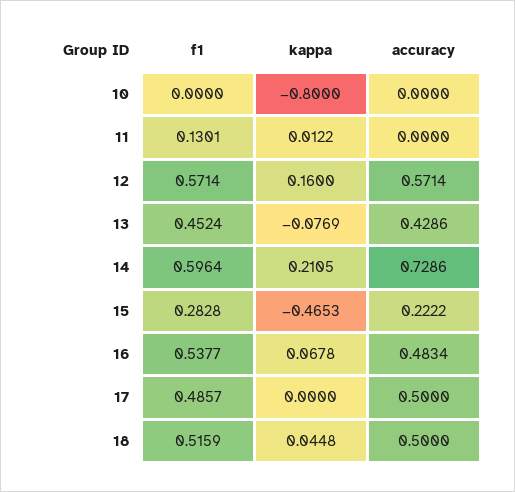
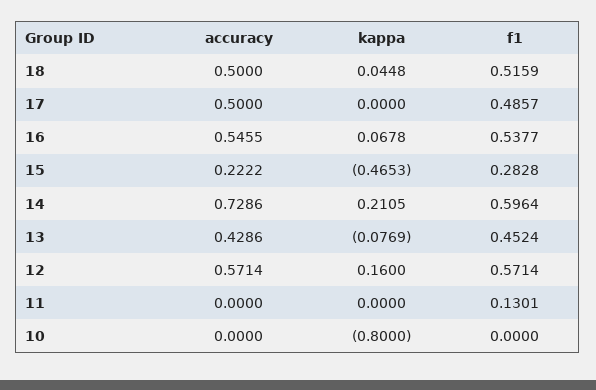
  {
    "f1": {
      "10": 0,
      "11": 0.1301,
      "12": 0.5714,
      "13": 0.4524,
      "14": 0.5964,
      "15": 0.2828,
      "16": 0.5377,
      "17": 0.4857,
      "18": 0.5159
    },
    "kappa": {
      "10": -0.8,
-     "11": 0.0122,
+     "11": 0,
      "12": 0.16,
      "13": -0.0769,
      "14": 0.2105,
      "15": -0.4653,
      "16": 0.0678,
      "17": 0,
      "18": 0.0448
    },
    "accuracy": {
      "10": 0,
      "11": 0,
      "12": 0.5714,
      "13": 0.4286,
      "14": 0.7286,
      "15": 0.2222,
-     "16": 0.4834,
+     "16": 0.5455,
      "17": 0.5,
      "18": 0.5
    }
  }

